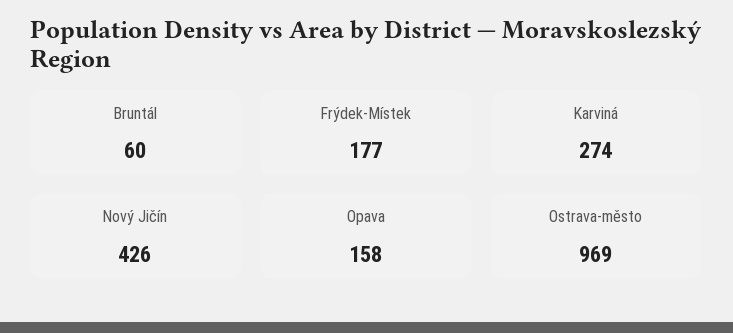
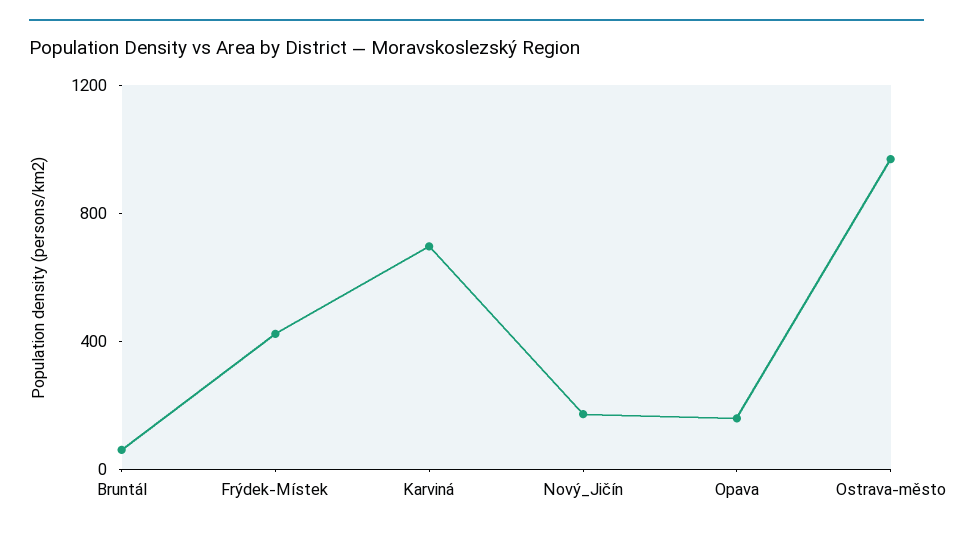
  {
    "Bruntál": 60,
-   "Frýdek-Místek": 177,
+   "Frýdek-Místek": 400,
-   "Karviná": 274,
+   "Karviná": 700,
-   "Nový Jičín": 426,
+   "Nový Jičín": 200,
    "Opava": 158,
    "Ostrava-město": 969
  }

